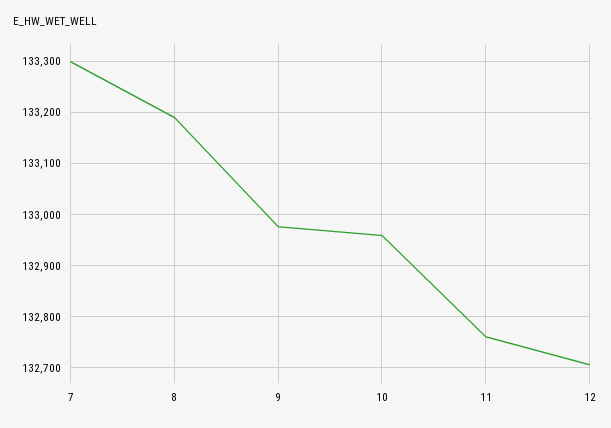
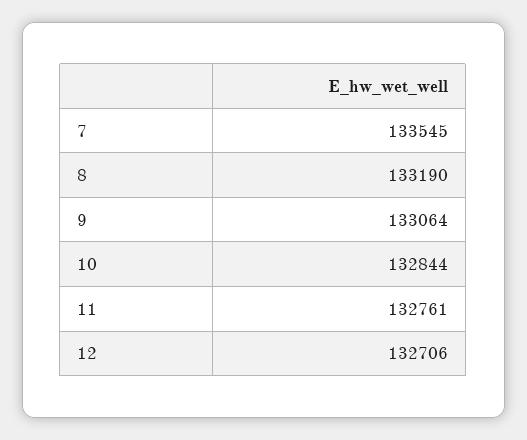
  {
-   "7": 133300,
+   "7": 133545,
    "8": 133190,
-   "9": 132980,
+   "9": 133064,
-   "10": 132960,
+   "10": 132844,
    "11": 132761,
    "12": 132706
  }

